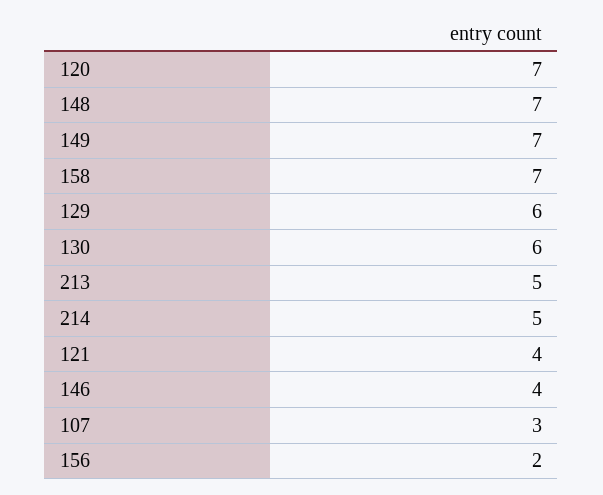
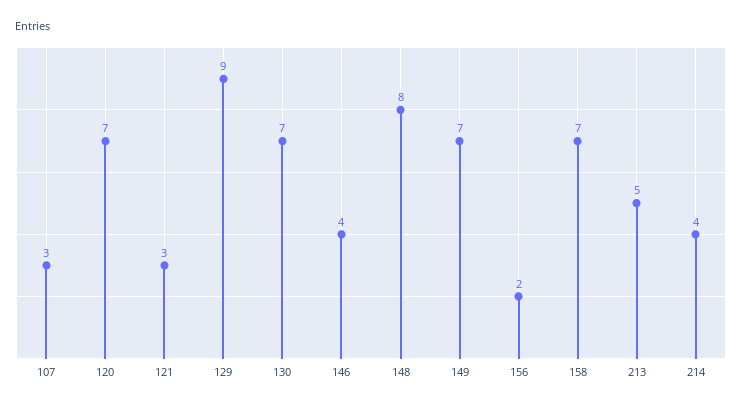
  {
    "120": 7,
-   "148": 7,
+   "148": 8,
    "149": 7,
    "158": 7,
-   "129": 6,
+   "129": 9,
-   "130": 6,
+   "130": 7,
    "213": 5,
-   "214": 5,
+   "214": 4,
-   "121": 4,
+   "121": 3,
    "146": 4,
    "107": 3,
    "156": 2
  }

